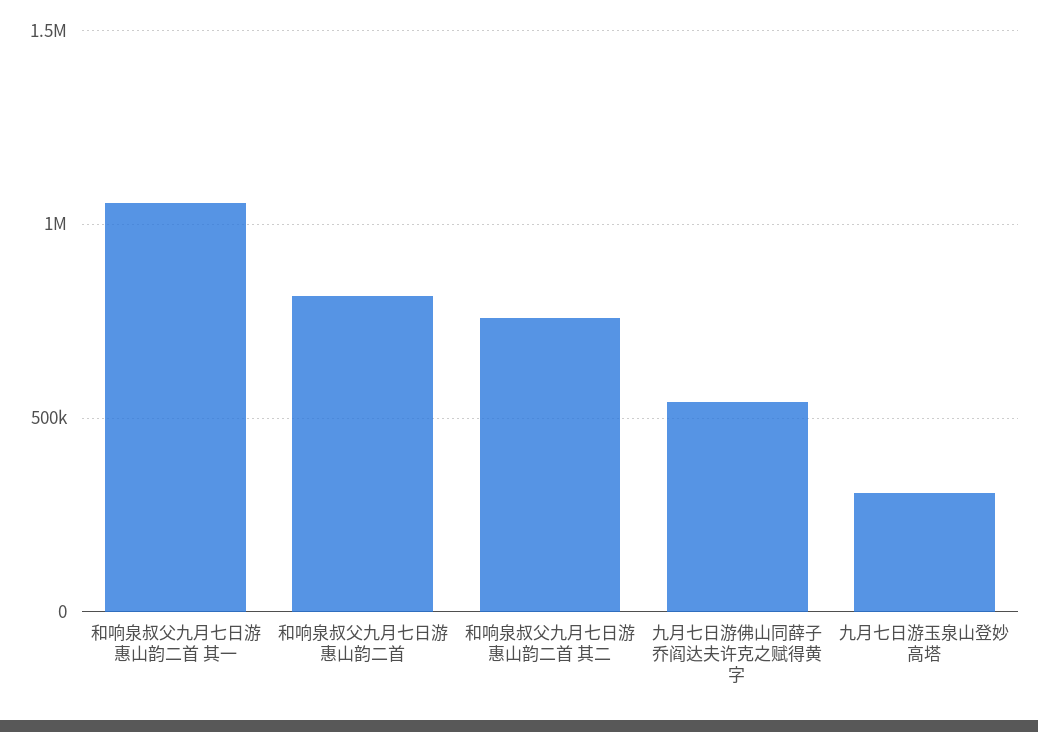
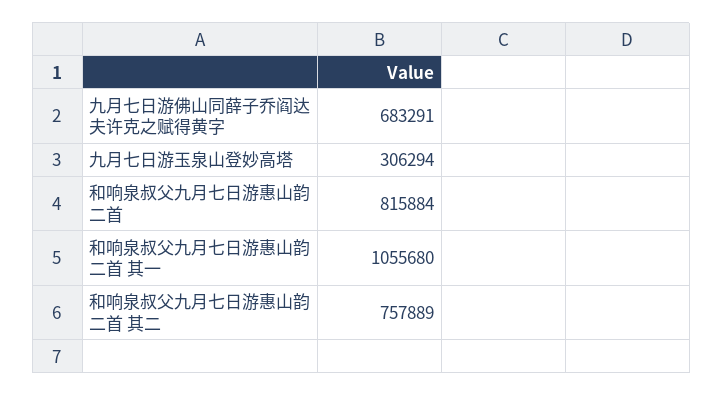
  {
    "和响泉叔父九月七日游惠山韵二首 其一": 1055680,
    "和响泉叔父九月七日游惠山韵二首": 815884,
    "和响泉叔父九月七日游惠山韵二首 其二": 757889,
-   "九月七日游佛山同薛子乔阎达夫许克之赋得黄字": 550000,
+   "九月七日游佛山同薛子乔阎达夫许克之赋得黄字": 683291,
    "九月七日游玉泉山登妙高塔": 306294
  }

